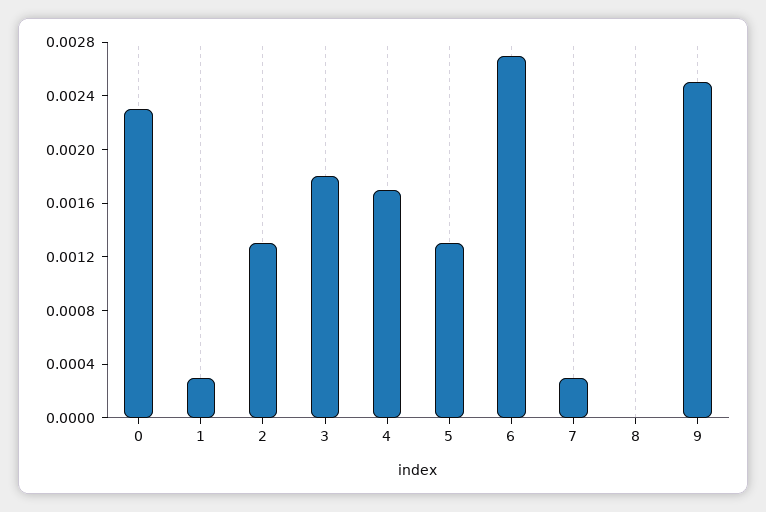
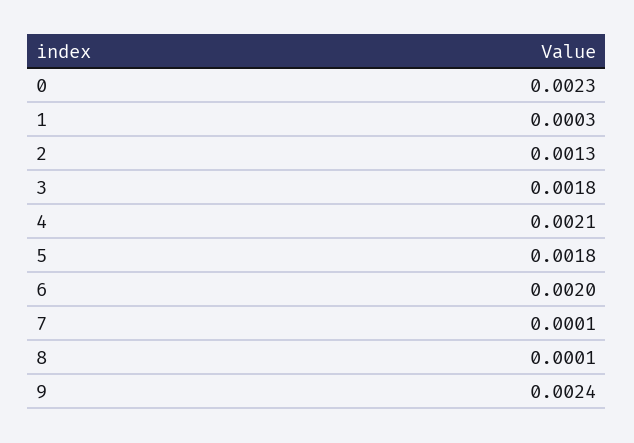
  {
    "0": 0.0023,
    "1": 0.0003,
    "2": 0.0013,
    "3": 0.0018,
-   "4": 0.0017,
+   "4": 0.0021,
-   "5": 0.0013,
+   "5": 0.0018,
-   "6": 0.0027,
+   "6": 0.002,
-   "7": 0.0003,
+   "7": 0.0001,
-   "8": 0,
+   "8": 0.0001,
-   "9": 0.0025
+   "9": 0.0024
  }

